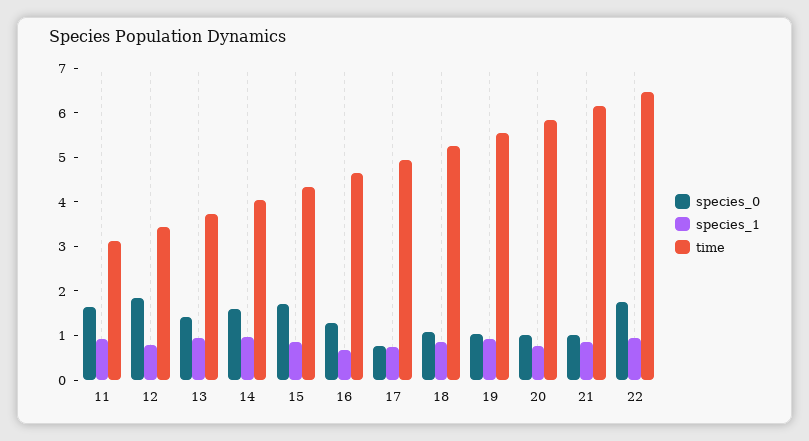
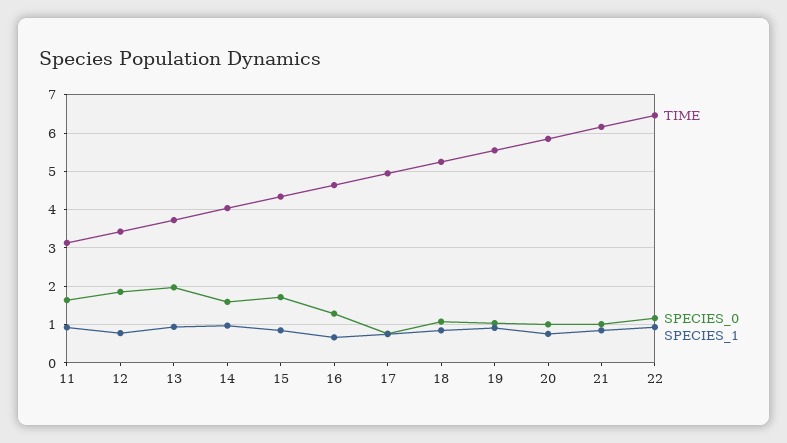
  {
    "species_0": {
      "11": 1.6,
      "12": 1.8,
-     "13": 1.4,
+     "13": 2,
      "14": 1.6,
      "15": 1.8,
      "16": 1.2,
      "17": 0.8,
      "18": 1,
      "19": 1,
      "20": 1,
      "21": 1,
-     "22": 1.8
+     "22": 1.2
    },
    "species_1": {
      "11": 1,
      "12": 0.8,
      "13": 1,
      "14": 1,
      "15": 0.8,
      "16": 0.6,
      "17": 0.8,
      "18": 0.8,
      "19": 1,
      "20": 0.8,
      "21": 0.8,
      "22": 1
    },
    "time": {
      "11": 3.2,
      "12": 3.4,
      "13": 3.8,
      "14": 4,
      "15": 4.4,
      "16": 4.6,
      "17": 5,
      "18": 5.2,
      "19": 5.6,
      "20": 5.8,
      "21": 6.2,
      "22": 6.4
    }
  }

